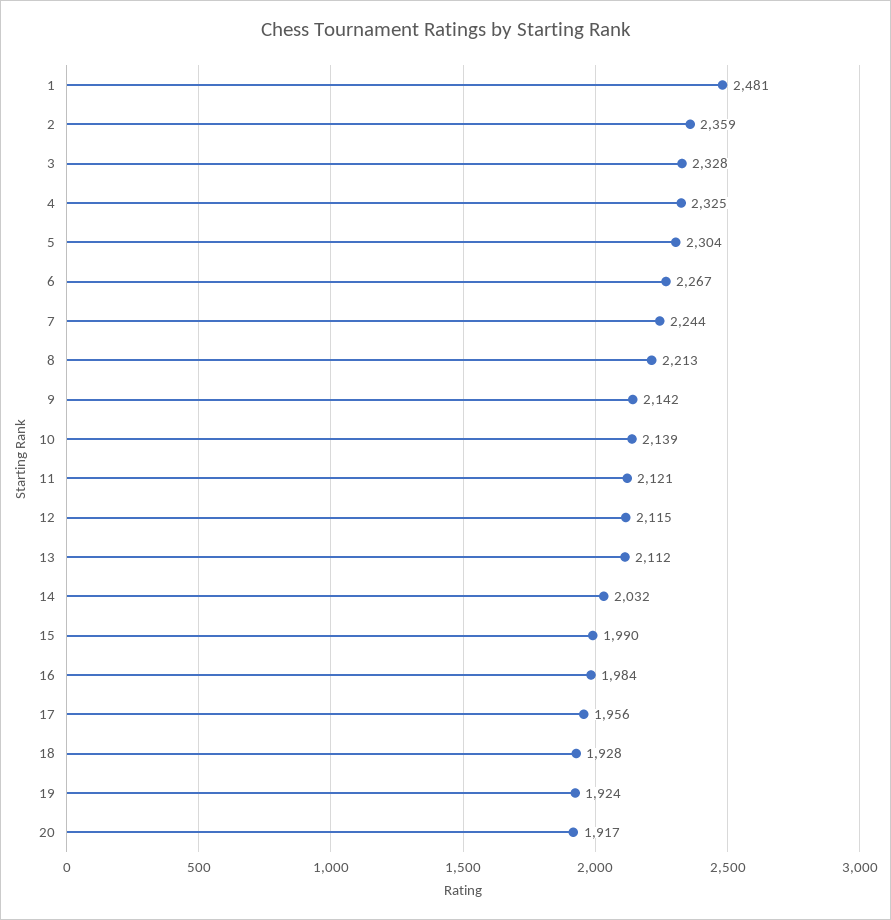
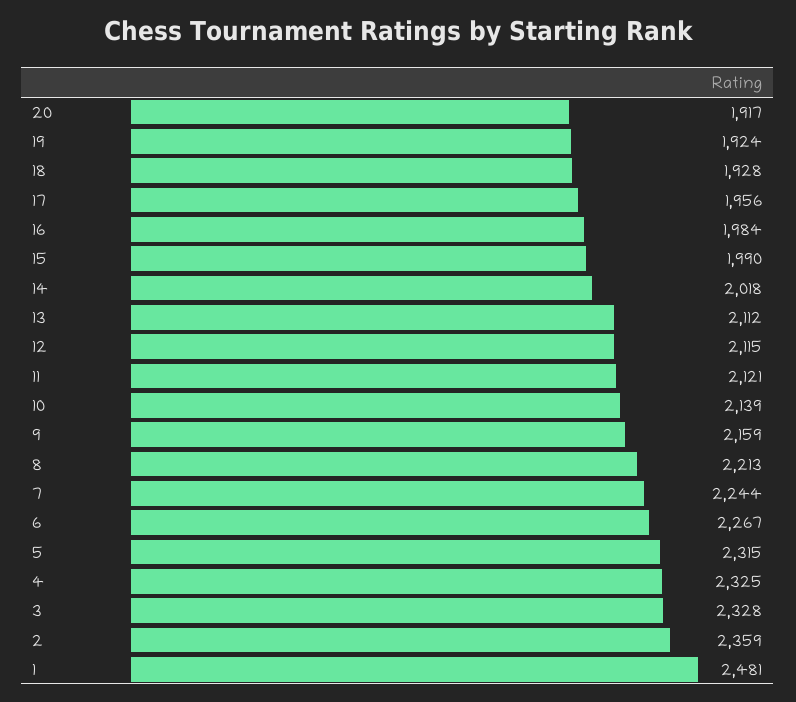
  {
    "1": 2481,
    "2": 2359,
    "3": 2328,
    "4": 2325,
-   "5": 2304,
+   "5": 2315,
    "6": 2267,
    "7": 2244,
    "8": 2213,
-   "9": 2142,
+   "9": 2159,
    "10": 2139,
    "11": 2121,
    "12": 2115,
    "13": 2112,
-   "14": 2032,
+   "14": 2018,
    "15": 1990,
    "16": 1984,
    "17": 1956,
    "18": 1928,
    "19": 1924,
    "20": 1917
  }

